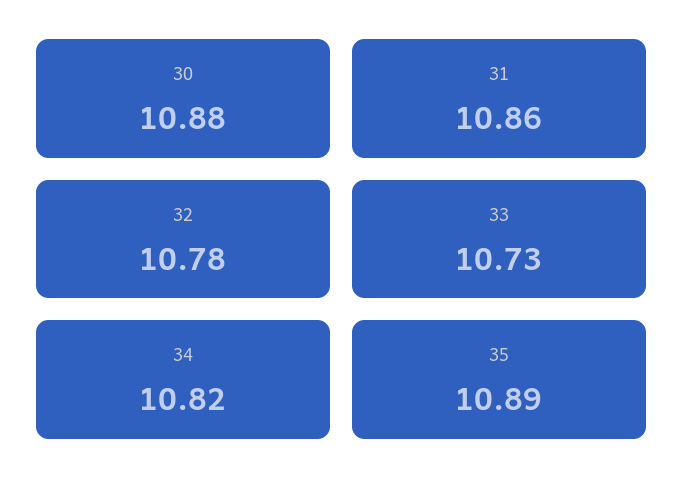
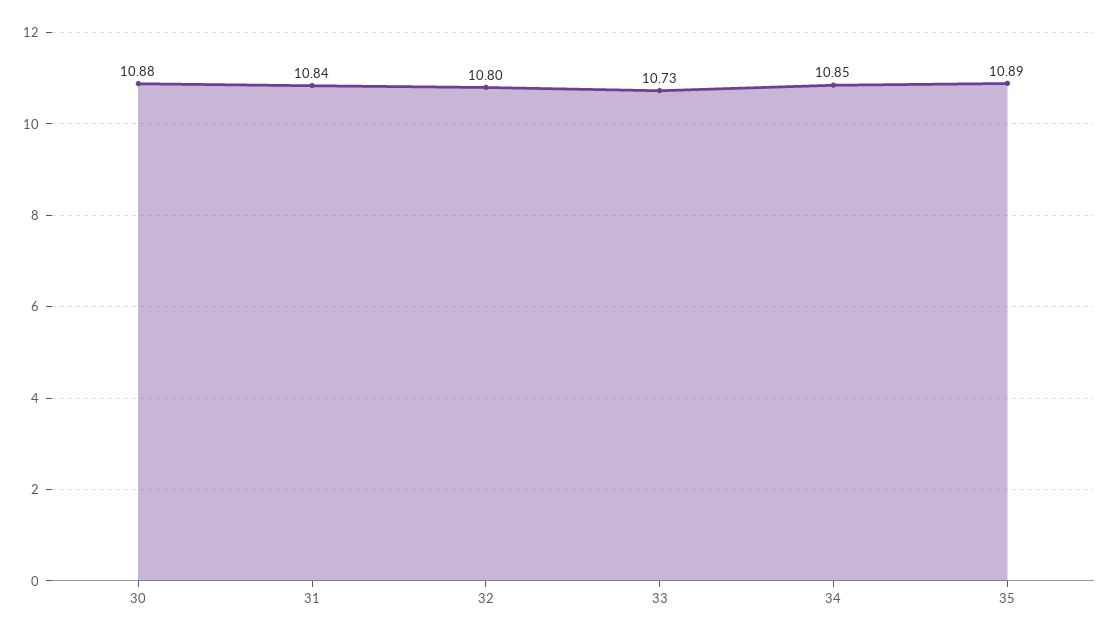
  {
    "30": 10.88,
-   "31": 10.86,
+   "31": 10.84,
-   "32": 10.78,
+   "32": 10.8,
    "33": 10.73,
-   "34": 10.82,
+   "34": 10.85,
    "35": 10.89
  }

